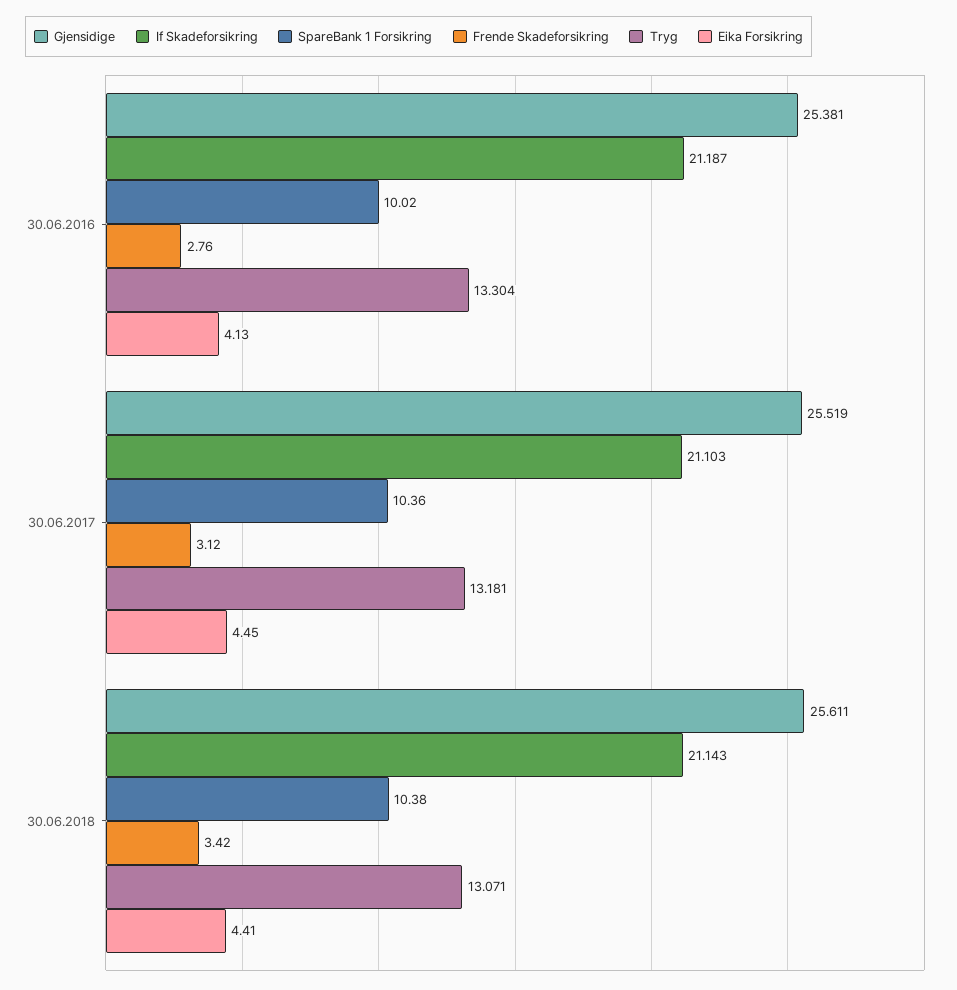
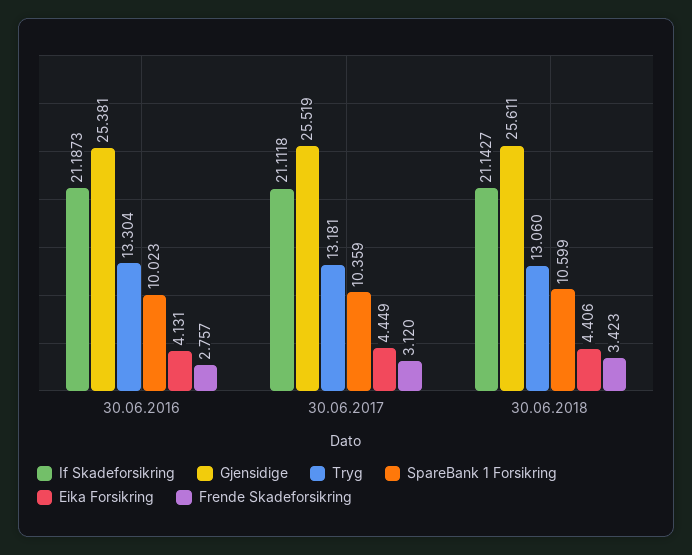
  {
    "Gjensidige": {
      "30.06.2016": 25.381,
      "30.06.2017": 25.519,
      "30.06.2018": 25.611
    },
    "If Skadeforsikring": {
      "30.06.2016": 21.1873,
-     "30.06.2017": 21.103,
+     "30.06.2017": 21.1118,
      "30.06.2018": 21.1427
    },
    "SpareBank 1 Forsikring": {
      "30.06.2016": 10.023,
      "30.06.2017": 10.359,
-     "30.06.2018": 10.38
+     "30.06.2018": 10.599
    },
    "Frende Skadeforsikring": {
      "30.06.2016": 2.757,
      "30.06.2017": 3.12,
      "30.06.2018": 3.423
    },
    "Tryg": {
      "30.06.2016": 13.304,
      "30.06.2017": 13.181,
-     "30.06.2018": 13.071
+     "30.06.2018": 13.06
    },
    "Eika Forsikring": {
      "30.06.2016": 4.131,
      "30.06.2017": 4.449,
      "30.06.2018": 4.406
    }
  }

